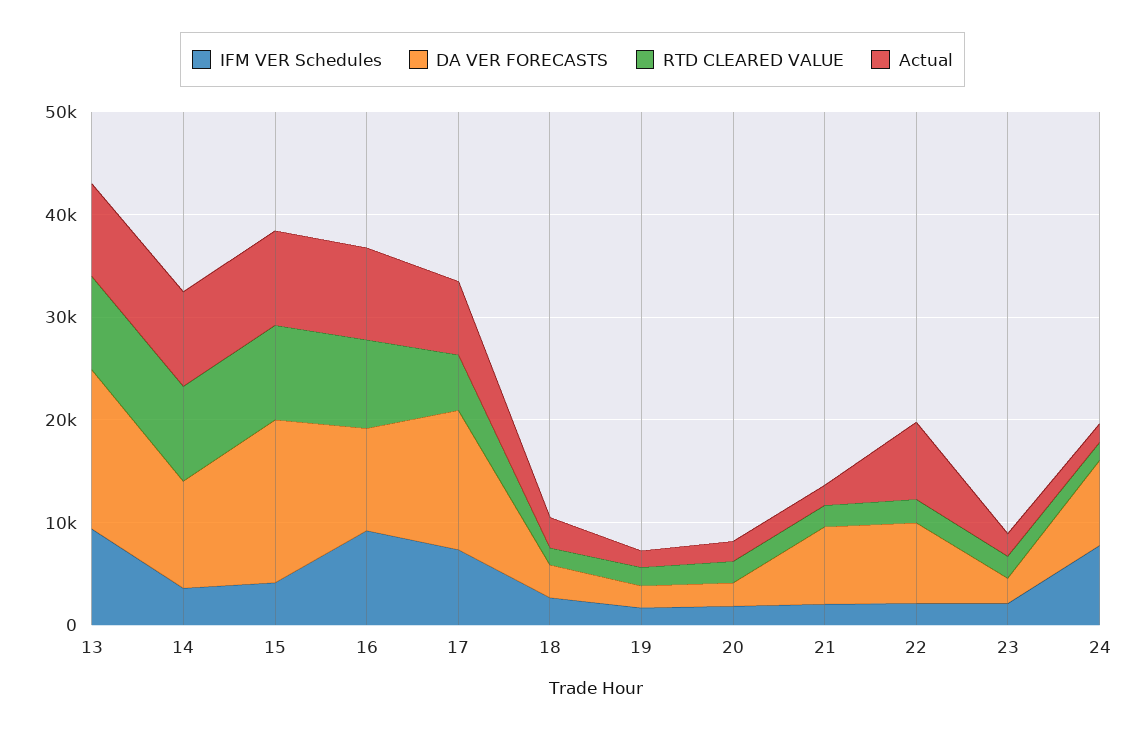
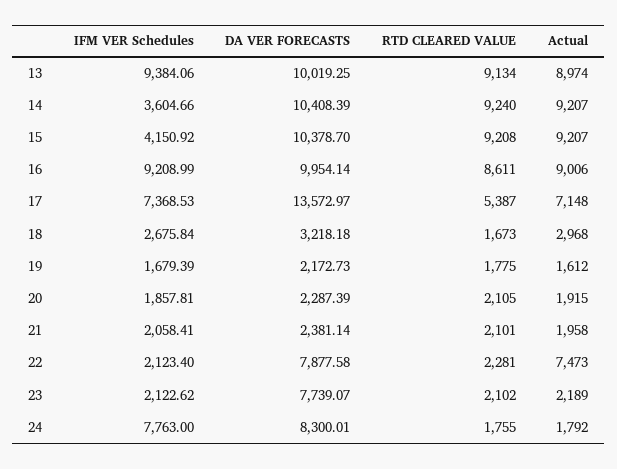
  {
    "IFM VER Schedules": {
      "13": 9384.06,
      "14": 3604.66,
      "15": 4150.92,
      "16": 9208.99,
      "17": 7368.53,
      "18": 2675.84,
      "19": 1679.39,
      "20": 1857.81,
      "21": 2058.41,
      "22": 2123.4,
      "23": 2122.62,
      "24": 7763
    },
    "DA VER FORECASTS": {
-     "13": 16000,
+     "13": 10019.25,
      "14": 10408.39,
-     "15": 16000,
+     "15": 10378.7,
      "16": 9954.14,
      "17": 13572.97,
      "18": 3218.18,
      "19": 2172.73,
      "20": 2287.39,
-     "21": 8000,
+     "21": 2381.14,
      "22": 7877.58,
-     "23": 2000,
+     "23": 7739.07,
      "24": 8300.01
    },
    "RTD CLEARED VALUE": {
      "13": 9134,
      "14": 9240,
      "15": 9208,
      "16": 8611,
      "17": 5387,
      "18": 1673,
      "19": 1775,
      "20": 2105,
      "21": 2101,
      "22": 2281,
      "23": 2102,
      "24": 1755
    },
    "Actual": {
      "13": 8974,
      "14": 9207,
      "15": 9207,
      "16": 9006,
      "17": 7148,
      "18": 2968,
      "19": 1612,
      "20": 1915,
      "21": 1958,
      "22": 7473,
      "23": 2189,
      "24": 1792
    }
  }

